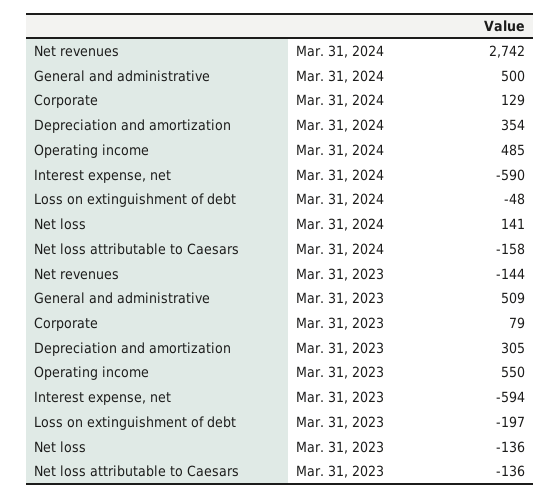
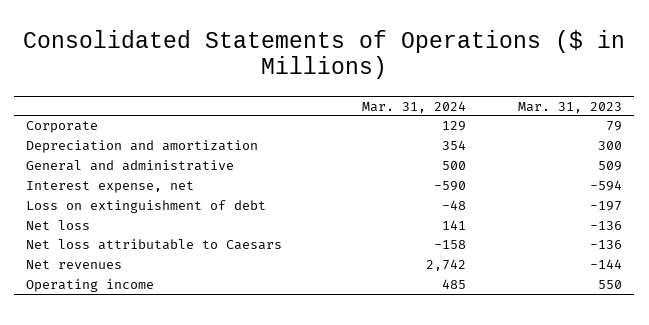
  {
    "Net revenues": {
      "Mar. 31, 2024": 2742,
      "Mar. 31, 2023": -144
    },
    "General and administrative": {
      "Mar. 31, 2024": 500,
      "Mar. 31, 2023": 509
    },
    "Corporate": {
      "Mar. 31, 2024": 129,
      "Mar. 31, 2023": 79
    },
    "Depreciation and amortization": {
      "Mar. 31, 2024": 354,
-     "Mar. 31, 2023": 305
+     "Mar. 31, 2023": 300
    },
    "Operating income": {
      "Mar. 31, 2024": 485,
      "Mar. 31, 2023": 550
    },
    "Interest expense, net": {
      "Mar. 31, 2024": -590,
      "Mar. 31, 2023": -594
    },
    "Loss on extinguishment of debt": {
      "Mar. 31, 2024": -48,
      "Mar. 31, 2023": -197
    },
    "Net loss": {
      "Mar. 31, 2024": 141,
      "Mar. 31, 2023": -136
    },
    "Net loss attributable to Caesars": {
      "Mar. 31, 2024": -158,
      "Mar. 31, 2023": -136
    }
  }

